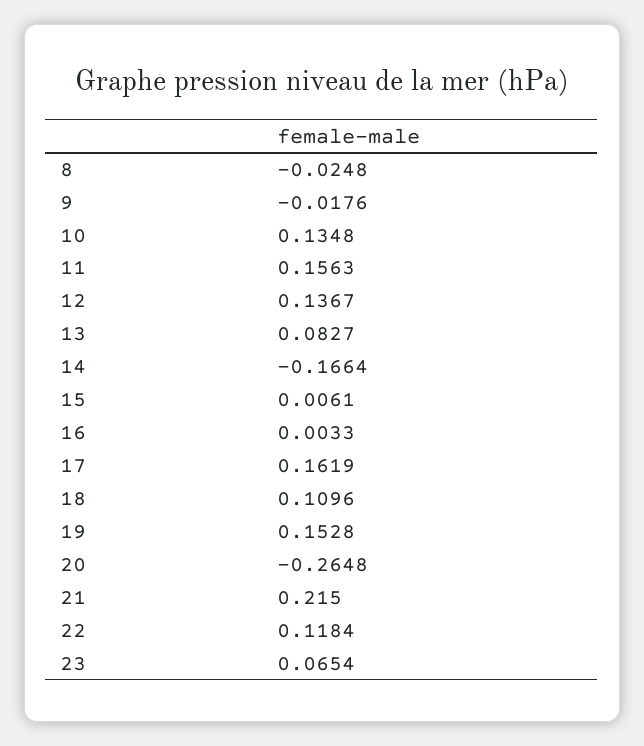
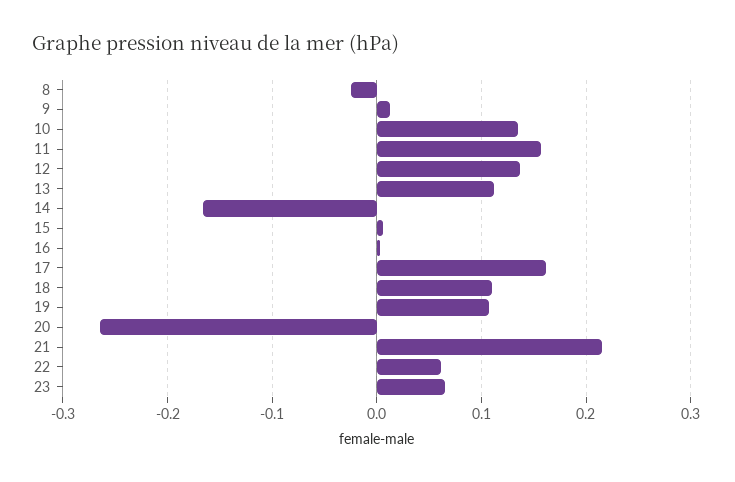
  {
    "8": -0.0248,
-   "9": -0.0176,
+   "9": 0.01,
    "10": 0.1348,
    "11": 0.1563,
    "12": 0.1367,
-   "13": 0.0827,
+   "13": 0.11,
    "14": -0.1664,
    "15": 0.0061,
    "16": 0.0033,
    "17": 0.1619,
    "18": 0.1096,
-   "19": 0.1528,
+   "19": 0.11,
    "20": -0.2648,
    "21": 0.215,
-   "22": 0.1184,
+   "22": 0.06,
    "23": 0.0654
  }

